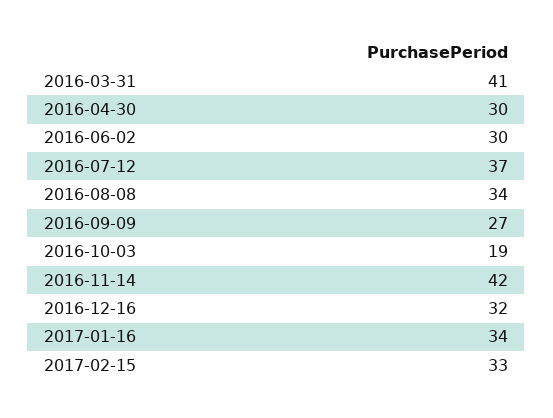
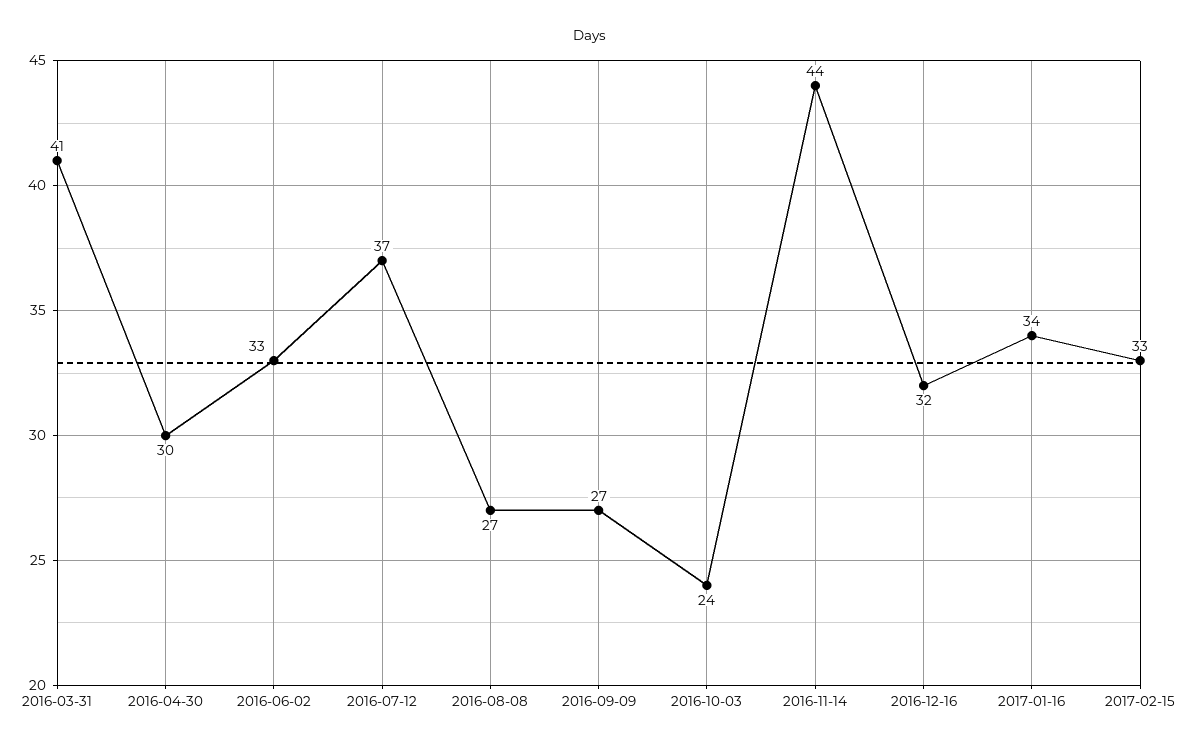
  {
    "2016-03-31": 41,
    "2016-04-30": 30,
-   "2016-06-02": 30,
+   "2016-06-02": 33,
    "2016-07-12": 37,
-   "2016-08-08": 34,
+   "2016-08-08": 27,
    "2016-09-09": 27,
-   "2016-10-03": 19,
+   "2016-10-03": 24,
-   "2016-11-14": 42,
+   "2016-11-14": 44,
    "2016-12-16": 32,
    "2017-01-16": 34,
    "2017-02-15": 33
  }

